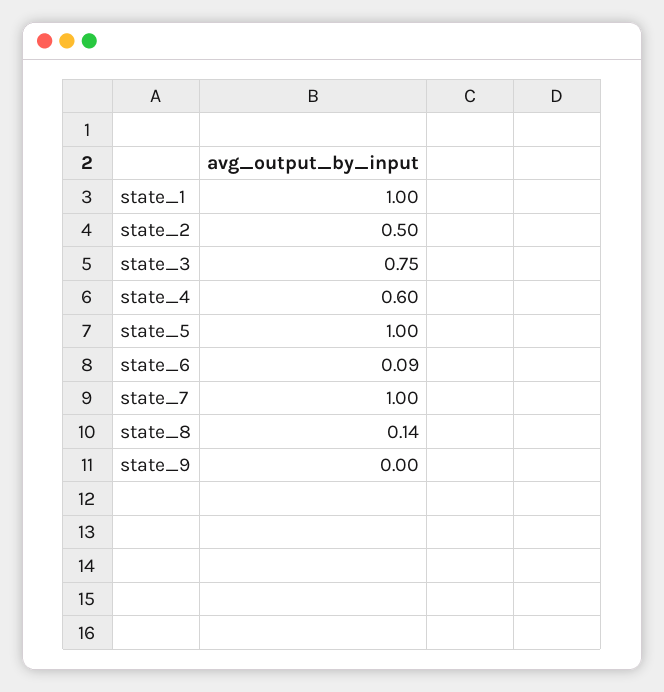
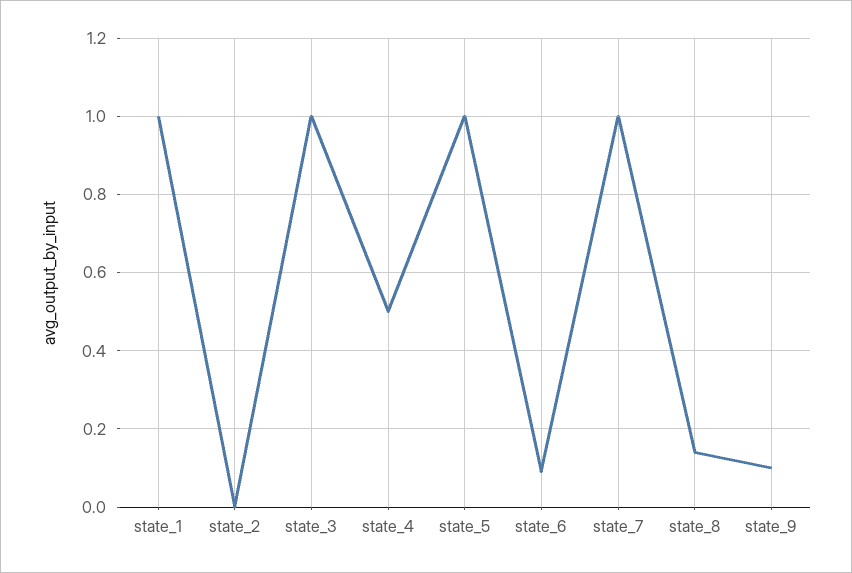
  {
    "state_1": 1,
-   "state_2": 0.5,
+   "state_2": 0,
-   "state_3": 0.75,
+   "state_3": 1,
-   "state_4": 0.6,
+   "state_4": 0.5,
    "state_5": 1,
    "state_6": 0.09,
    "state_7": 1,
    "state_8": 0.14,
-   "state_9": 0
+   "state_9": 0.1
  }

